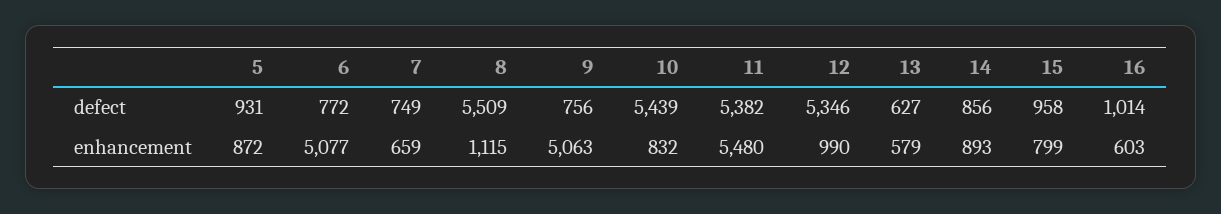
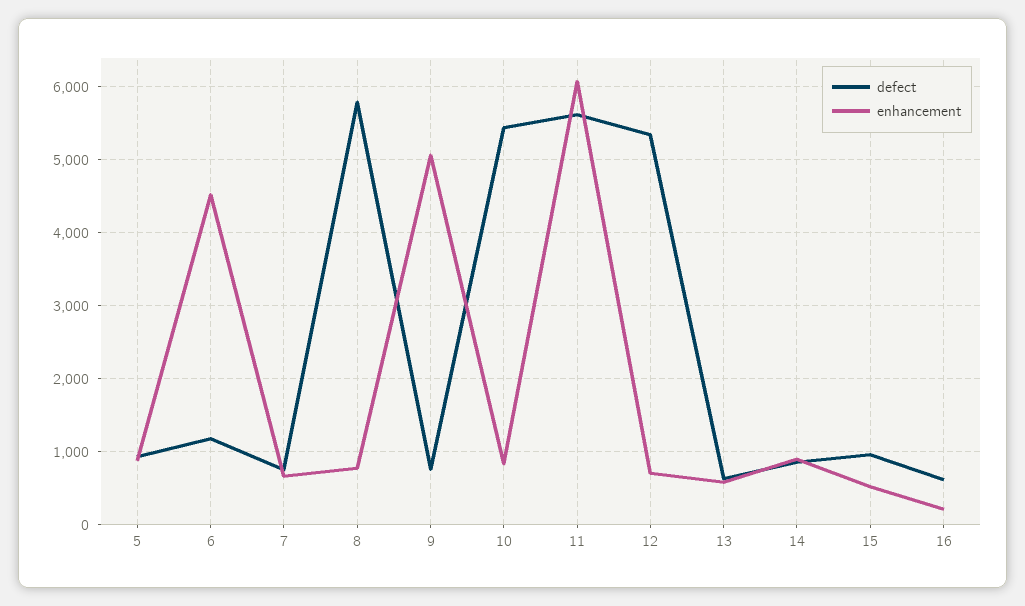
  {
    "defect": {
      "5": 931,
-     "6": 772,
+     "6": 1200,
      "7": 749,
-     "8": 5509,
+     "8": 5800,
      "9": 756,
      "10": 5439,
-     "11": 5382,
+     "11": 5600,
      "12": 5346,
      "13": 627,
      "14": 856,
      "15": 958,
-     "16": 1014
+     "16": 600
    },
    "enhancement": {
      "5": 872,
-     "6": 5077,
+     "6": 4500,
      "7": 659,
-     "8": 1115,
+     "8": 800,
      "9": 5063,
      "10": 832,
-     "11": 5480,
+     "11": 6100,
-     "12": 990,
+     "12": 700,
      "13": 579,
      "14": 893,
-     "15": 799,
+     "15": 500,
-     "16": 603
+     "16": 200
    }
  }

